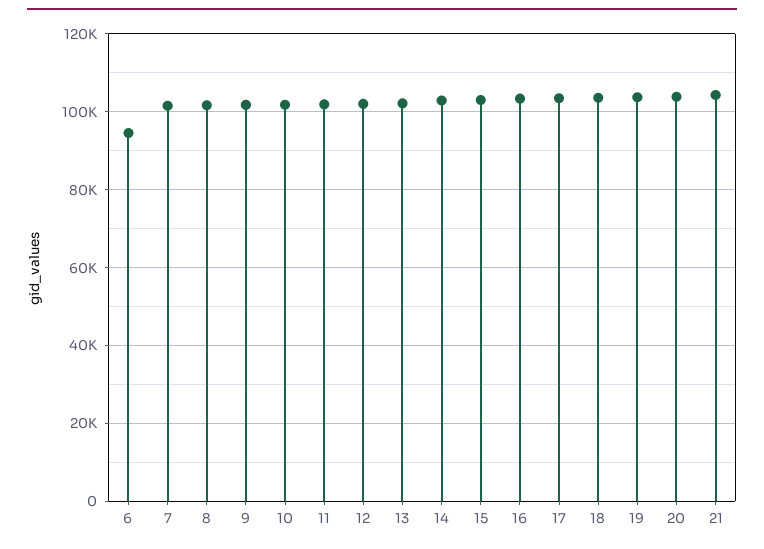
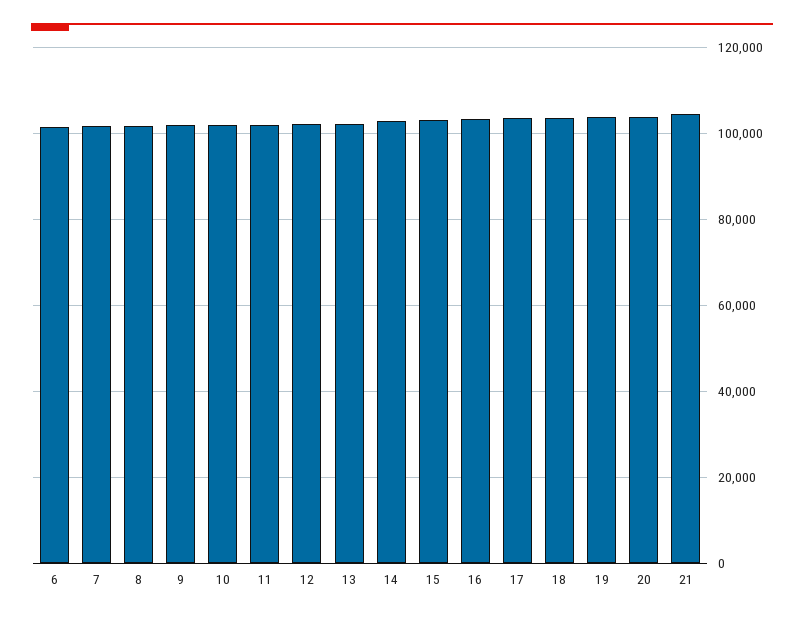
  {
-   "6": 94000,
+   "6": 102000,
    "7": 102000,
    "8": 102000,
    "9": 102000,
    "10": 102000,
    "11": 102000,
    "12": 102000,
    "13": 102000,
    "14": 102000,
    "15": 104000,
    "16": 104000,
    "17": 104000,
    "18": 104000,
    "19": 104000,
    "20": 104000,
    "21": 104000
  }

